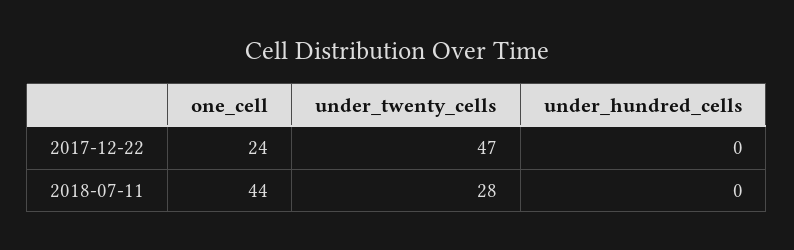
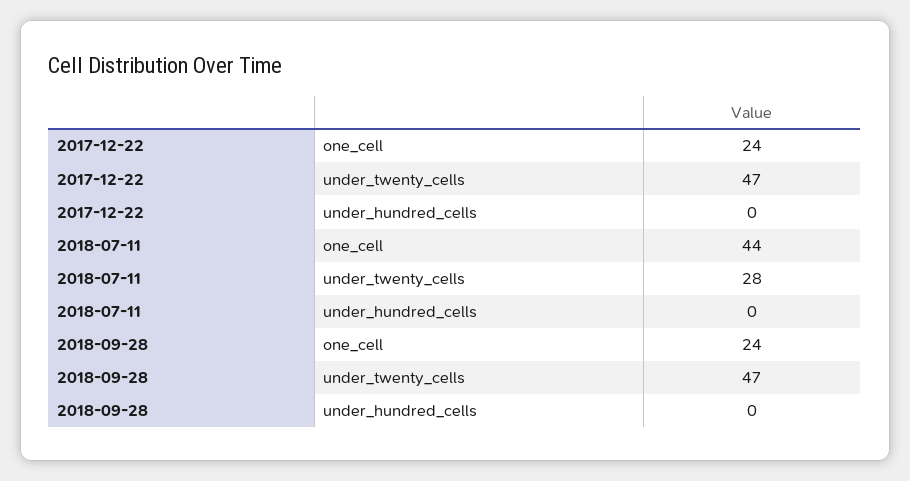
  {
    "one_cell": {
      "2017-12-22": 24,
-     "2018-07-11": 44
+     "2018-07-11": 44,
+     "2018-09-28": 24
    },
    "under_twenty_cells": {
      "2017-12-22": 47,
-     "2018-07-11": 28
+     "2018-07-11": 28,
+     "2018-09-28": 47
    },
    "under_hundred_cells": {
      "2017-12-22": 0,
-     "2018-07-11": 0
+     "2018-07-11": 0,
+     "2018-09-28": 0
    }
  }

